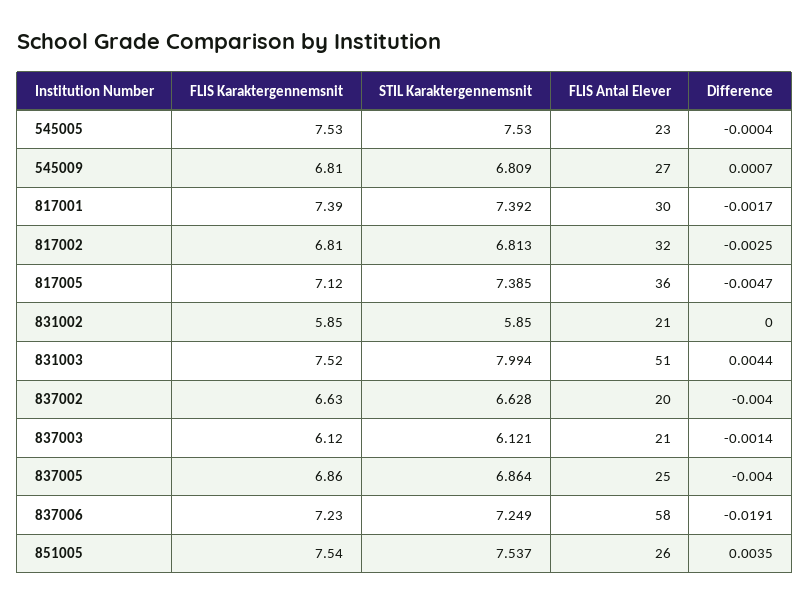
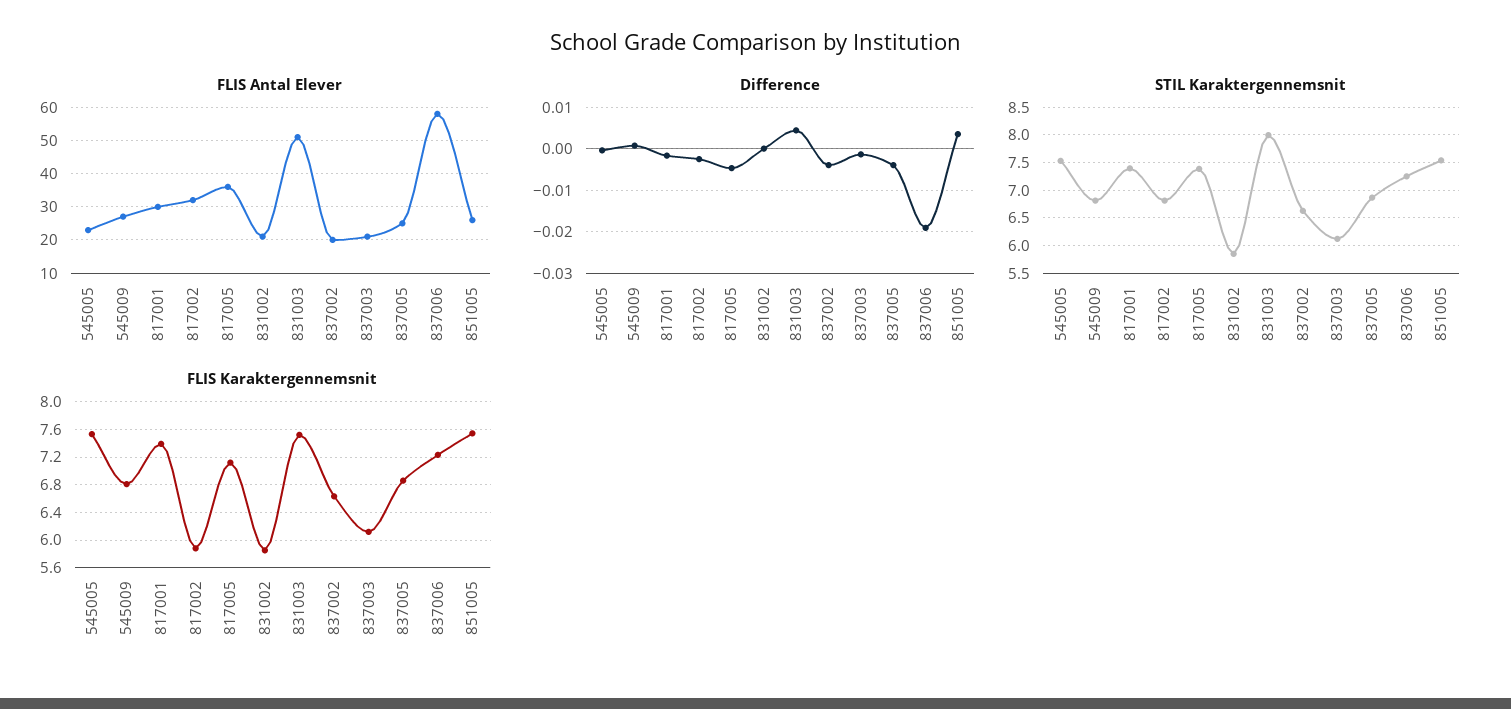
  {
    "FLIS Karaktergennemsnit": {
      "545005": 7.53,
      "545009": 6.81,
      "817001": 7.39,
-     "817002": 6.81,
+     "817002": 5.9,
      "817005": 7.12,
      "831002": 5.85,
      "831003": 7.52,
      "837002": 6.63,
      "837003": 6.12,
      "837005": 6.86,
      "837006": 7.23,
      "851005": 7.54
    },
    "STIL Karaktergennemsnit": {
      "545005": 7.53,
      "545009": 6.809,
      "817001": 7.392,
      "817002": 6.813,
      "817005": 7.385,
      "831002": 5.85,
      "831003": 7.994,
      "837002": 6.628,
      "837003": 6.121,
      "837005": 6.864,
      "837006": 7.249,
      "851005": 7.537
    },
    "FLIS Antal Elever": {
      "545005": 23,
      "545009": 27,
      "817001": 30,
      "817002": 32,
      "817005": 36,
      "831002": 21,
      "831003": 51,
      "837002": 20,
      "837003": 21,
      "837005": 25,
      "837006": 58,
      "851005": 26
    },
    "Difference": {
      "545005": -0.0004,
      "545009": 0.0007,
      "817001": -0.0017,
      "817002": -0.0025,
      "817005": -0.0047,
      "831002": 0,
      "831003": 0.0044,
      "837002": -0.004,
      "837003": -0.0014,
      "837005": -0.004,
      "837006": -0.0191,
      "851005": 0.0035
    }
  }

